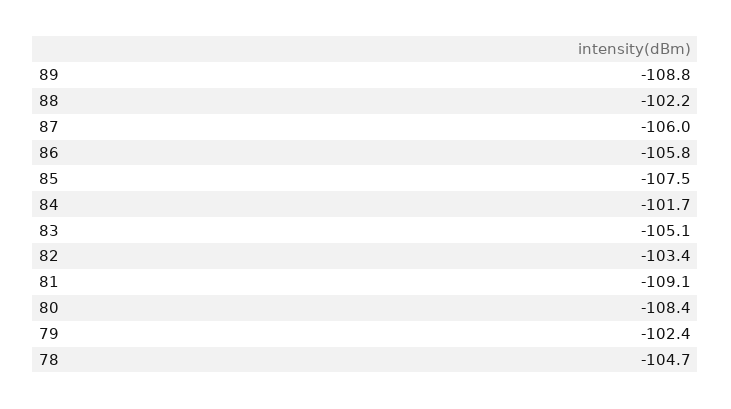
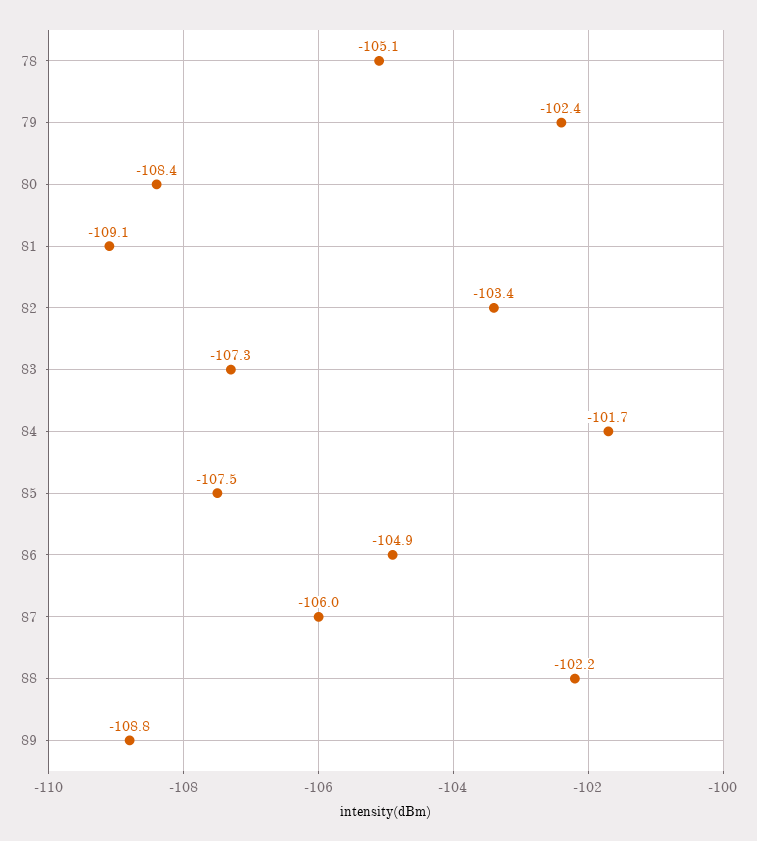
  {
    "89": -108.8,
    "88": -102.2,
    "87": -106,
-   "86": -105.8,
+   "86": -104.9,
    "85": -107.5,
    "84": -101.7,
-   "83": -105.1,
+   "83": -107.3,
    "82": -103.4,
    "81": -109.1,
    "80": -108.4,
    "79": -102.4,
-   "78": -104.7
+   "78": -105.1
  }

